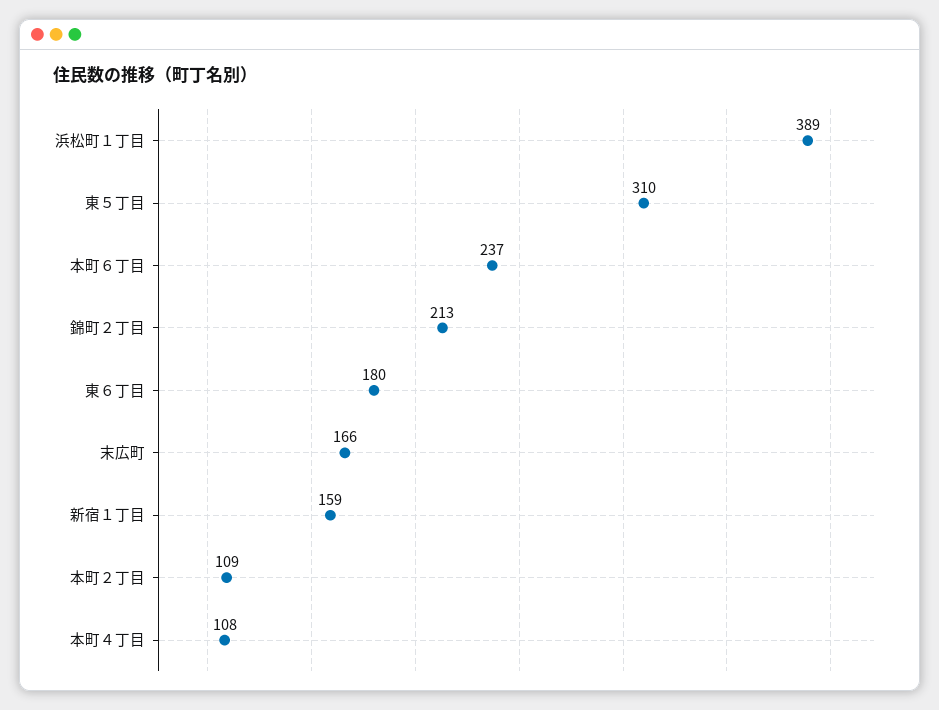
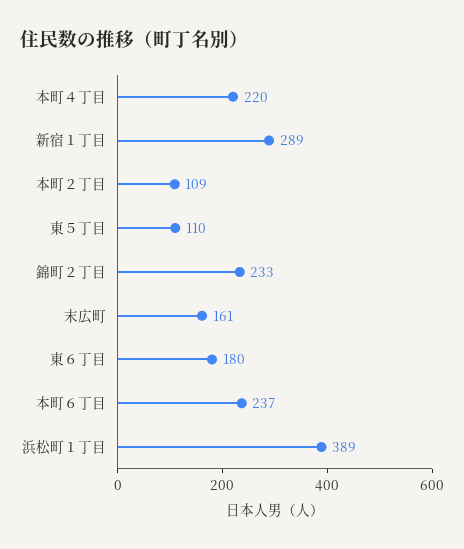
  {
    "浜松町１丁目": 389,
-   "東５丁目": 310,
+   "東５丁目": 110,
    "本町６丁目": 237,
-   "錦町２丁目": 213,
+   "錦町２丁目": 233,
    "東６丁目": 180,
-   "末広町": 166,
+   "末広町": 161,
-   "新宿１丁目": 159,
+   "新宿１丁目": 289,
    "本町２丁目": 109,
-   "本町４丁目": 108
+   "本町４丁目": 220
  }

